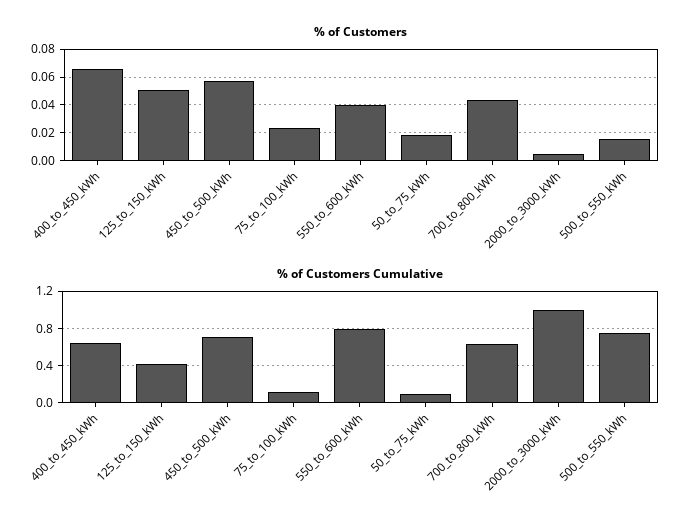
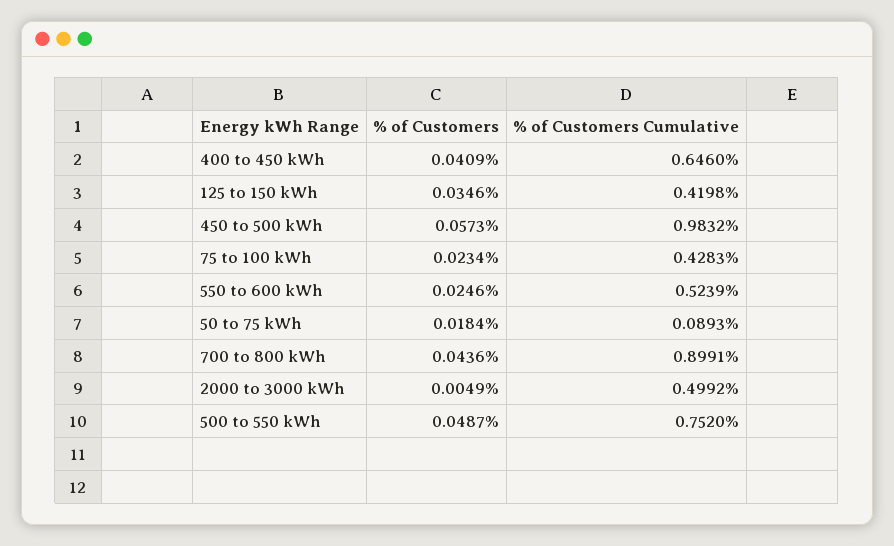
  {
    "% of Customers": {
-     "400_to_450_kWh": 0.065,
+     "400_to_450_kWh": 0.0409,
-     "125_to_150_kWh": 0.05,
+     "125_to_150_kWh": 0.0346,
      "450_to_500_kWh": 0.0573,
      "75_to_100_kWh": 0.0234,
-     "550_to_600_kWh": 0.04,
+     "550_to_600_kWh": 0.0246,
      "50_to_75_kWh": 0.0184,
      "700_to_800_kWh": 0.0436,
      "2000_to_3000_kWh": 0.0049,
-     "500_to_550_kWh": 0.015
+     "500_to_550_kWh": 0.0487
    },
    "% of Customers Cumulative": {
      "400_to_450_kWh": 0.646,
      "125_to_150_kWh": 0.4198,
-     "450_to_500_kWh": 0.7,
+     "450_to_500_kWh": 0.9832,
-     "75_to_100_kWh": 0.1,
+     "75_to_100_kWh": 0.4283,
-     "550_to_600_kWh": 0.8,
+     "550_to_600_kWh": 0.5239,
      "50_to_75_kWh": 0.0893,
-     "700_to_800_kWh": 0.6,
+     "700_to_800_kWh": 0.8991,
-     "2000_to_3000_kWh": 1,
+     "2000_to_3000_kWh": 0.4992,
      "500_to_550_kWh": 0.752
    }
  }

